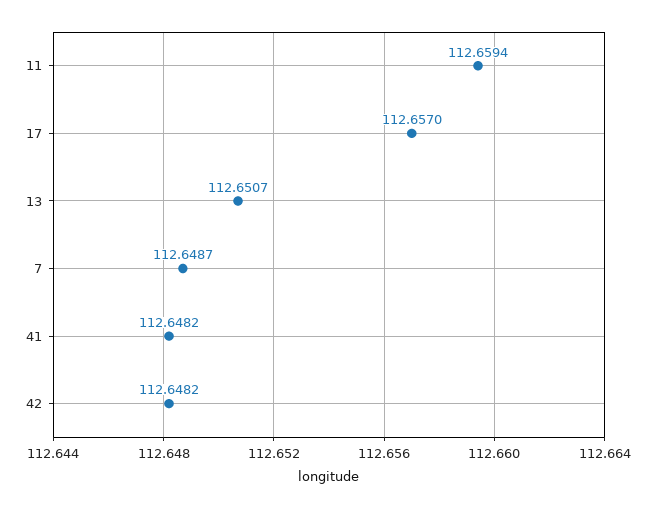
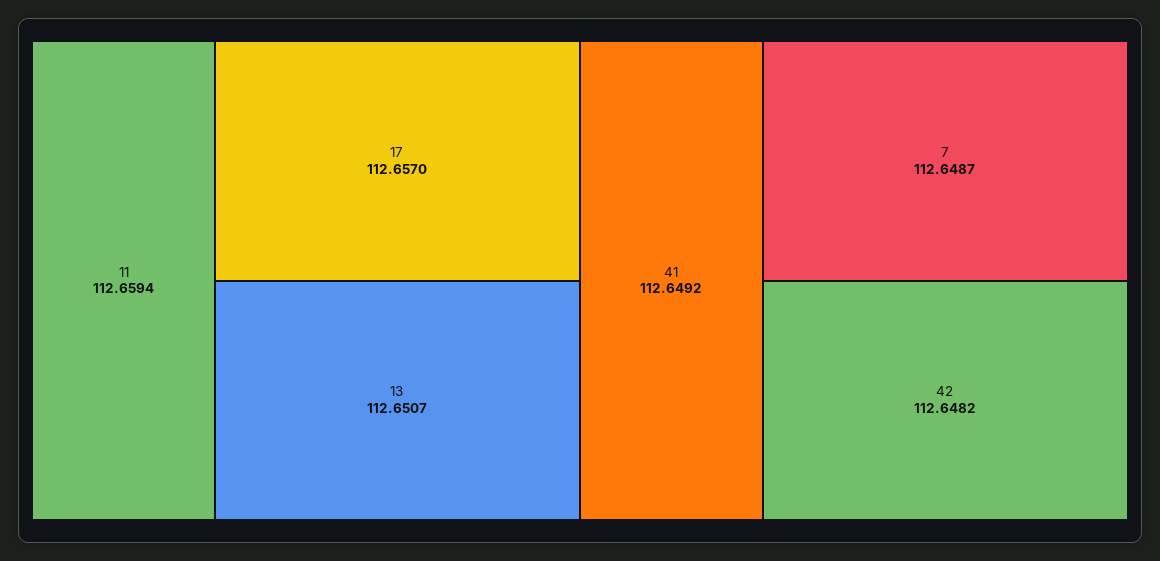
  {
    "11": 112.6594,
    "17": 112.657,
    "13": 112.6507,
    "7": 112.6487,
-   "41": 112.6482,
+   "41": 112.6492,
    "42": 112.6482
  }

